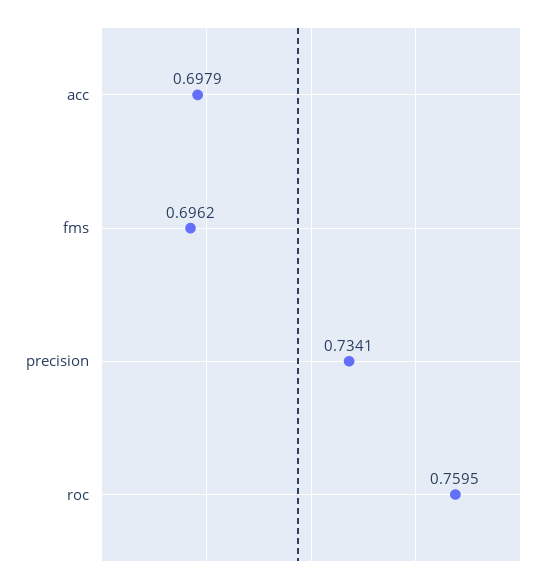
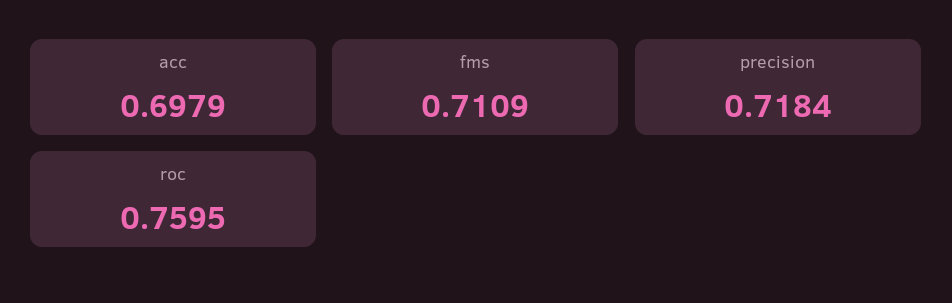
  {
    "acc": 0.6979,
-   "fms": 0.6962,
+   "fms": 0.7109,
-   "precision": 0.7341,
+   "precision": 0.7184,
    "roc": 0.7595
  }

